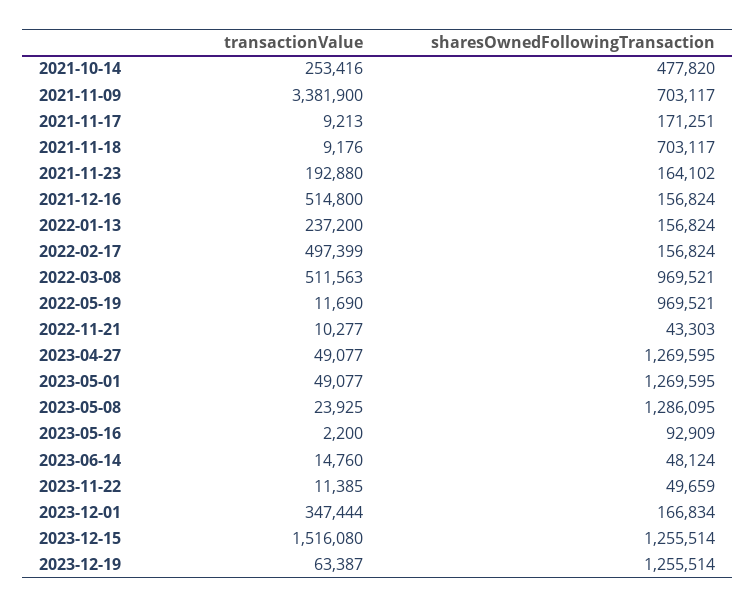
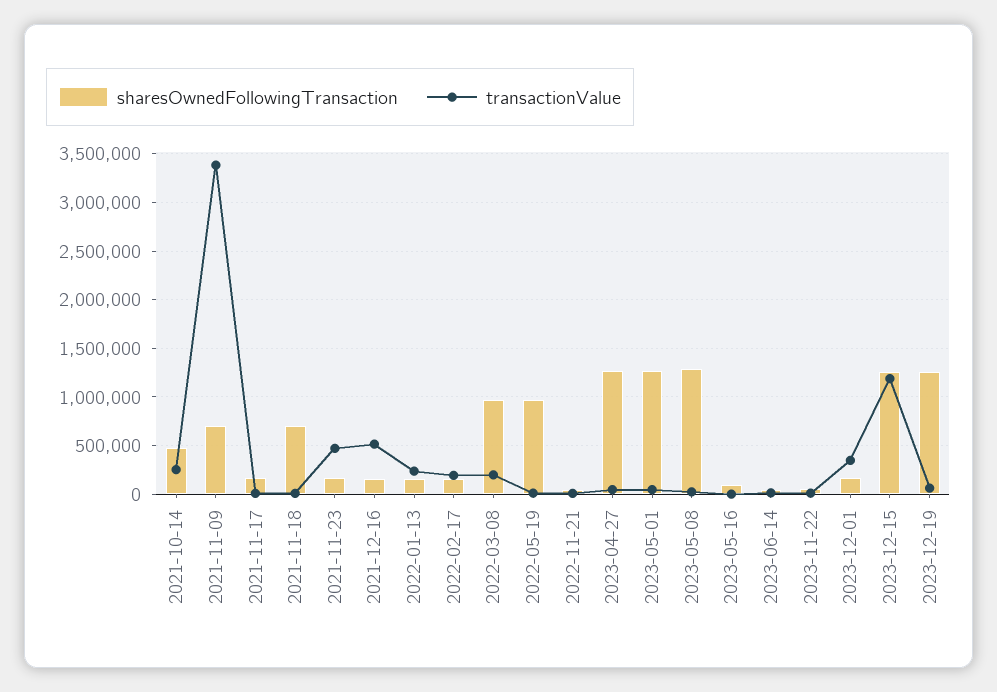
  {
    "transactionValue": {
      "2021-10-14": 253416,
      "2021-11-09": 3381900,
      "2021-11-17": 9213,
      "2021-11-18": 9176,
-     "2021-11-23": 192880,
+     "2021-11-23": 500000,
      "2021-12-16": 514800,
      "2022-01-13": 237200,
-     "2022-02-17": 497399,
+     "2022-02-17": 200000,
-     "2022-03-08": 511563,
+     "2022-03-08": 200000,
      "2022-05-19": 11690,
      "2022-11-21": 10277,
      "2023-04-27": 49077,
      "2023-05-01": 49077,
      "2023-05-08": 23925,
      "2023-05-16": 2200,
      "2023-06-14": 14760,
      "2023-11-22": 11385,
      "2023-12-01": 347444,
-     "2023-12-15": 1516080,
+     "2023-12-15": 1200000,
      "2023-12-19": 63387
    },
    "sharesOwnedFollowingTransaction": {
      "2021-10-14": 477820,
      "2021-11-09": 703117,
      "2021-11-17": 171251,
      "2021-11-18": 703117,
      "2021-11-23": 164102,
      "2021-12-16": 156824,
      "2022-01-13": 156824,
      "2022-02-17": 156824,
      "2022-03-08": 969521,
      "2022-05-19": 969521,
      "2022-11-21": 43303,
      "2023-04-27": 1269595,
      "2023-05-01": 1269595,
      "2023-05-08": 1286095,
      "2023-05-16": 92909,
      "2023-06-14": 48124,
      "2023-11-22": 49659,
      "2023-12-01": 166834,
      "2023-12-15": 1255514,
      "2023-12-19": 1255514
    }
  }

